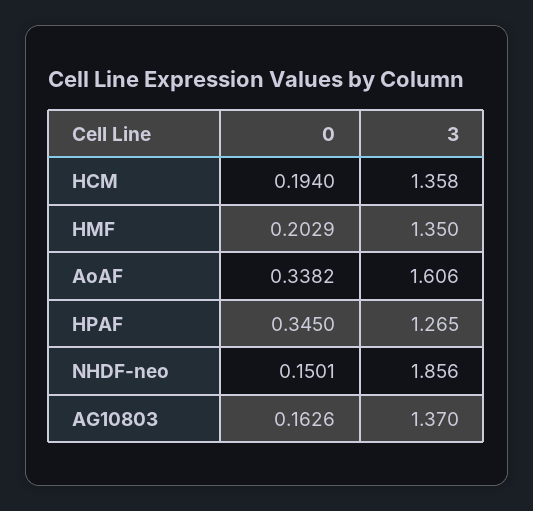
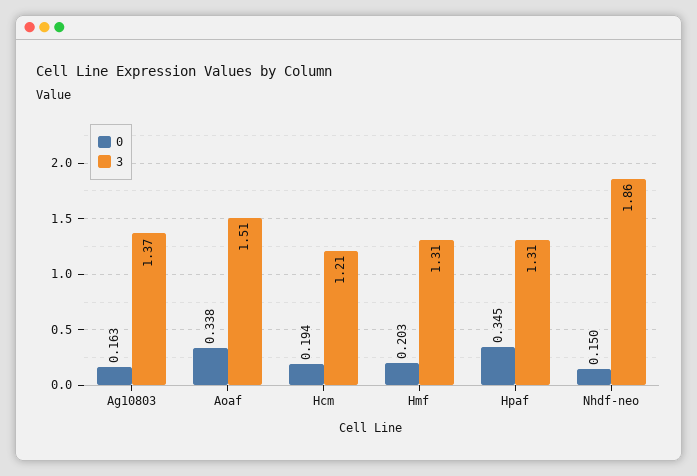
  {
    "0": {
      "HCM": 0.194,
      "HMF": 0.2029,
      "AoAF": 0.3382,
      "HPAF": 0.345,
      "NHDF-neo": 0.1501,
      "AG10803": 0.1626
    },
    "3": {
-     "HCM": 1.358,
+     "HCM": 1.21,
-     "HMF": 1.35,
+     "HMF": 1.31,
-     "AoAF": 1.606,
+     "AoAF": 1.51,
-     "HPAF": 1.265,
+     "HPAF": 1.31,
      "NHDF-neo": 1.856,
      "AG10803": 1.37
    }
  }

